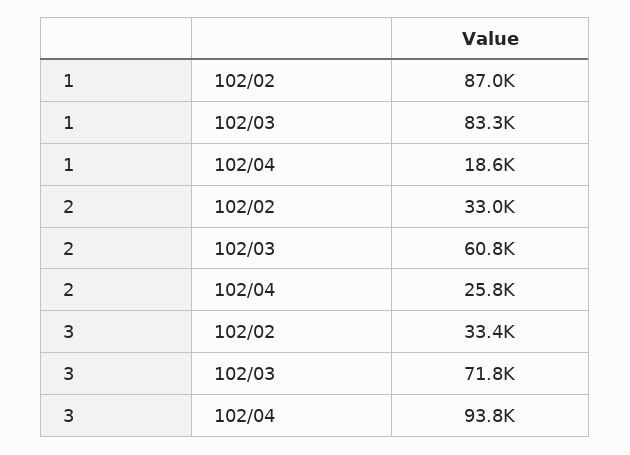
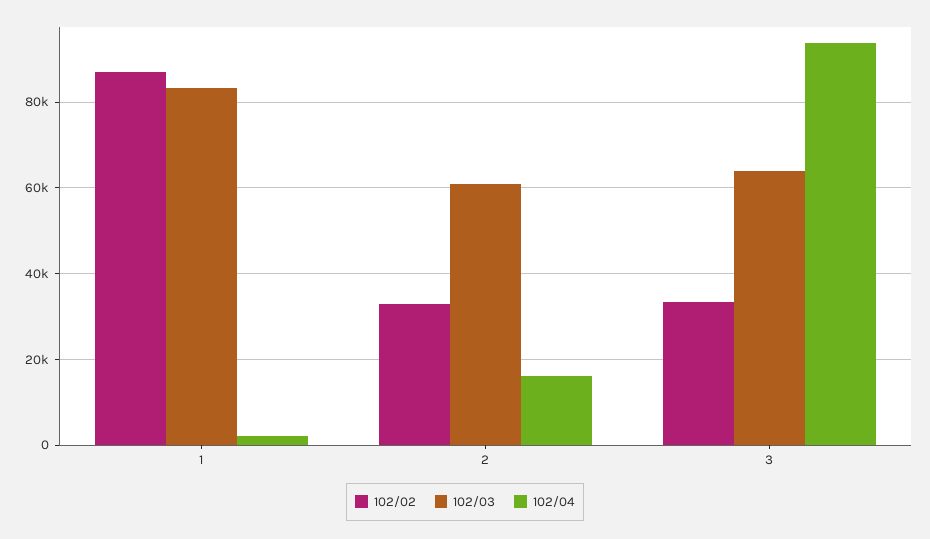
  {
    "102/02": {
      "1": 87000,
      "2": 33000,
      "3": 33400
    },
    "102/03": {
      "1": 83300,
      "2": 60800,
-     "3": 71800
+     "3": 64000
    },
    "102/04": {
-     "1": 18600,
+     "1": 2000,
-     "2": 25800,
+     "2": 16000,
      "3": 93800
    }
  }

